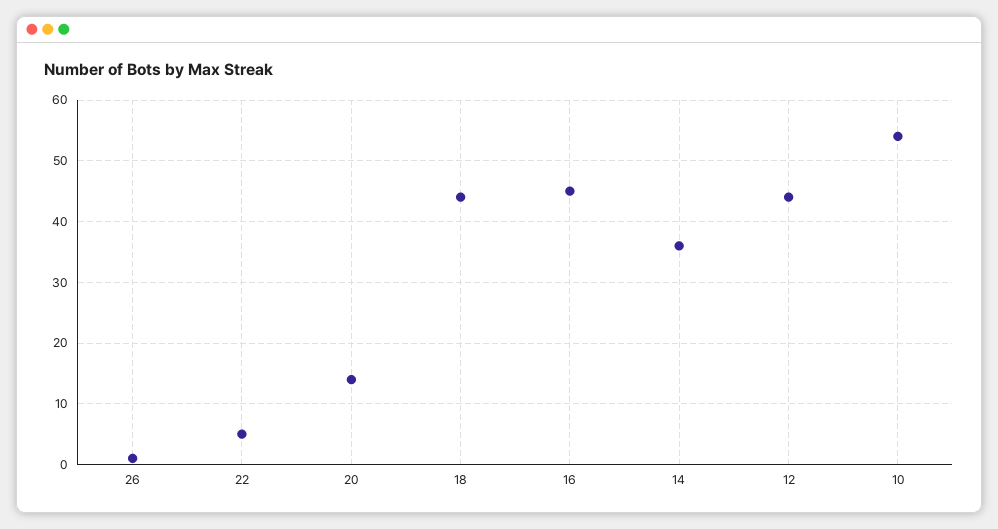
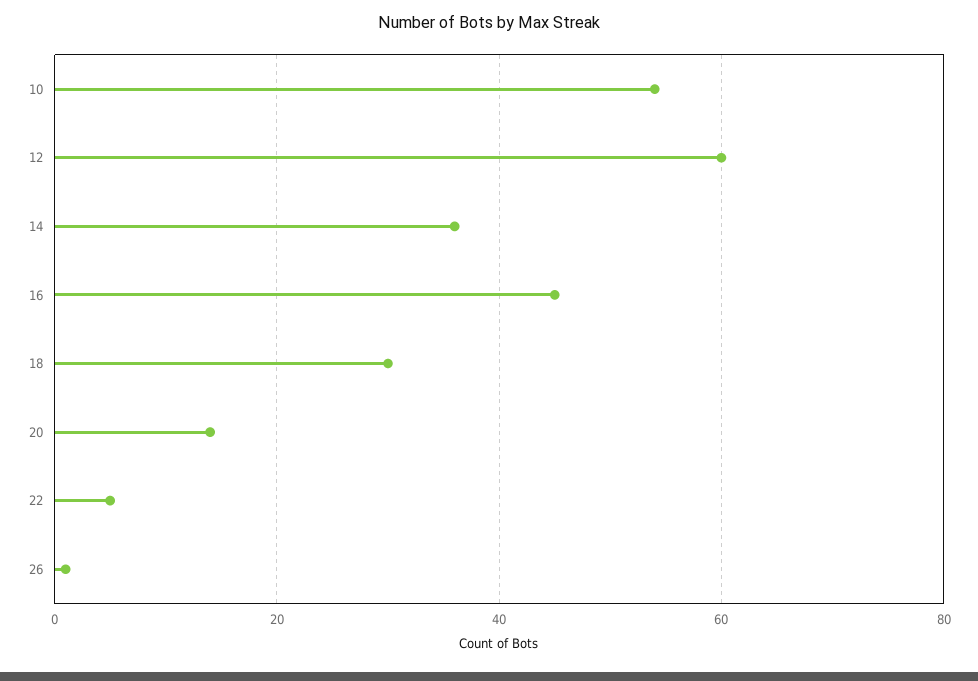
  {
    "26": 1,
    "22": 5,
    "20": 14,
-   "18": 44,
+   "18": 30,
    "16": 45,
    "14": 36,
-   "12": 44,
+   "12": 60,
    "10": 54
  }

